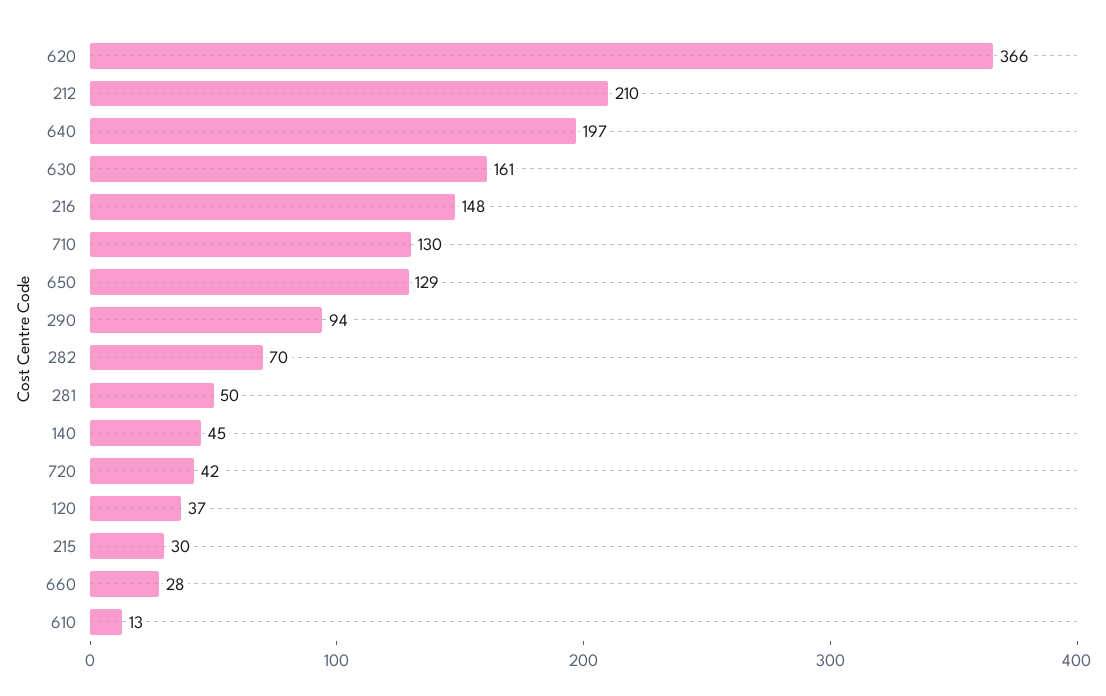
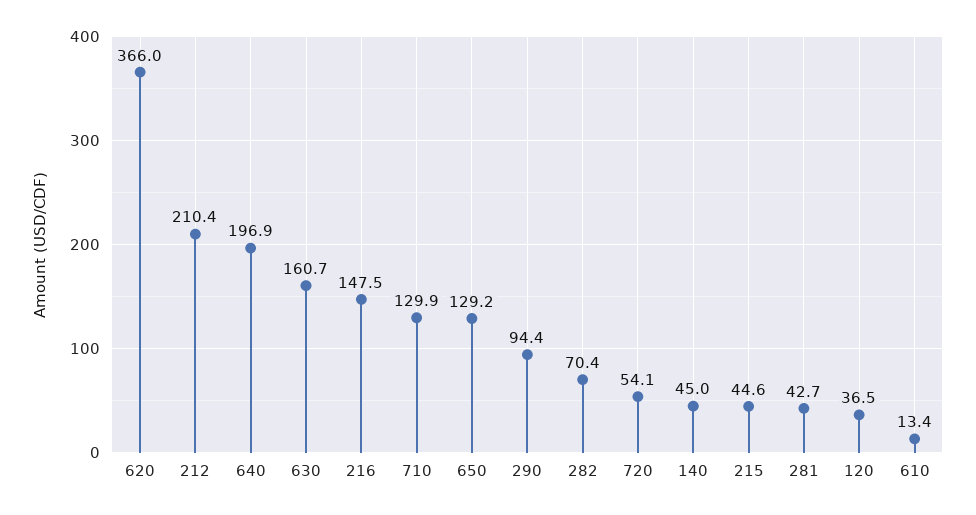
  {
    "620": 366,
    "212": 210.4,
    "640": 196.9,
    "630": 160.7,
    "216": 147.5,
    "710": 129.9,
    "650": 129.2,
    "290": 94.4,
    "282": 70.4,
-   "281": 50,
+   "281": 42.7,
    "140": 45,
-   "720": 42,
+   "720": 54.1,
    "120": 36.5,
-   "215": 30,
+   "215": 44.6,
-   "660": 28,
    "610": 13.4
  }

